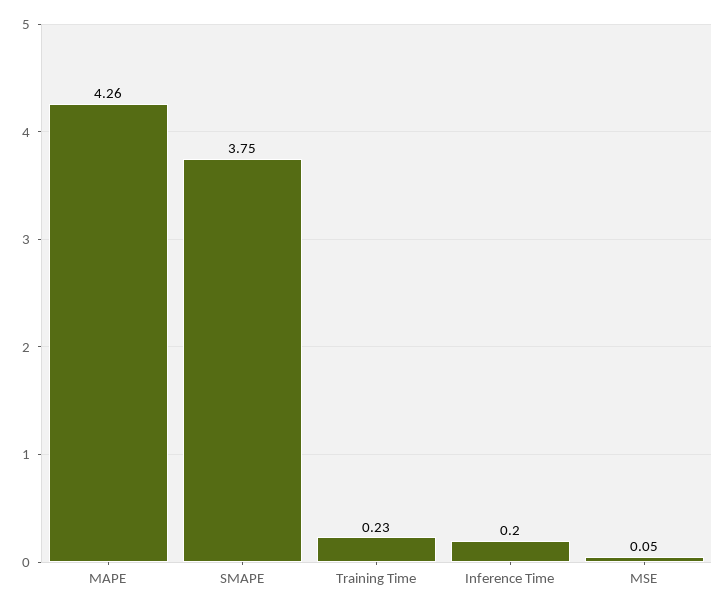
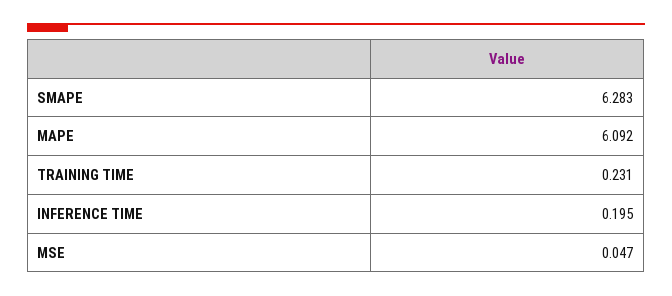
  {
-   "MAPE": 4.26,
+   "MAPE": 6.092,
-   "SMAPE": 3.75,
+   "SMAPE": 6.283,
    "Training Time": 0.231,
    "Inference Time": 0.195,
    "MSE": 0.047
  }

